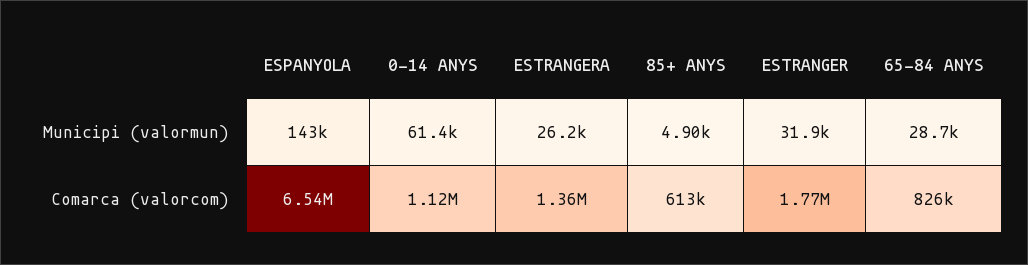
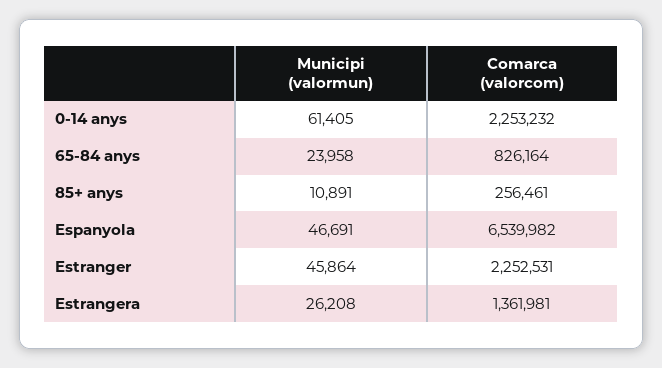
  {
    "ESPANYOLA": {
-     "Municipi (valormun)": 143000,
+     "Municipi (valormun)": 46691,
      "Comarca (valorcom)": 6539982
    },
    "0-14 ANYS": {
      "Municipi (valormun)": 61405,
-     "Comarca (valorcom)": 1120000
+     "Comarca (valorcom)": 2253232
    },
    "ESTRANGERA": {
      "Municipi (valormun)": 26208,
      "Comarca (valorcom)": 1361981
    },
    "85+ ANYS": {
-     "Municipi (valormun)": 4900,
+     "Municipi (valormun)": 10891,
-     "Comarca (valorcom)": 613000
+     "Comarca (valorcom)": 256461
    },
    "ESTRANGER": {
-     "Municipi (valormun)": 31900,
+     "Municipi (valormun)": 45864,
-     "Comarca (valorcom)": 1770000
+     "Comarca (valorcom)": 2252531
    },
    "65-84 ANYS": {
-     "Municipi (valormun)": 28700,
+     "Municipi (valormun)": 23958,
      "Comarca (valorcom)": 826164
    }
  }

